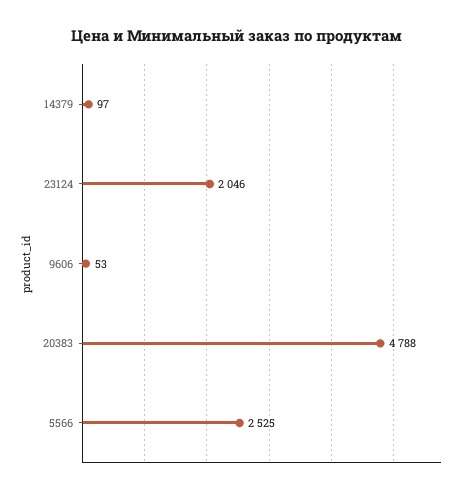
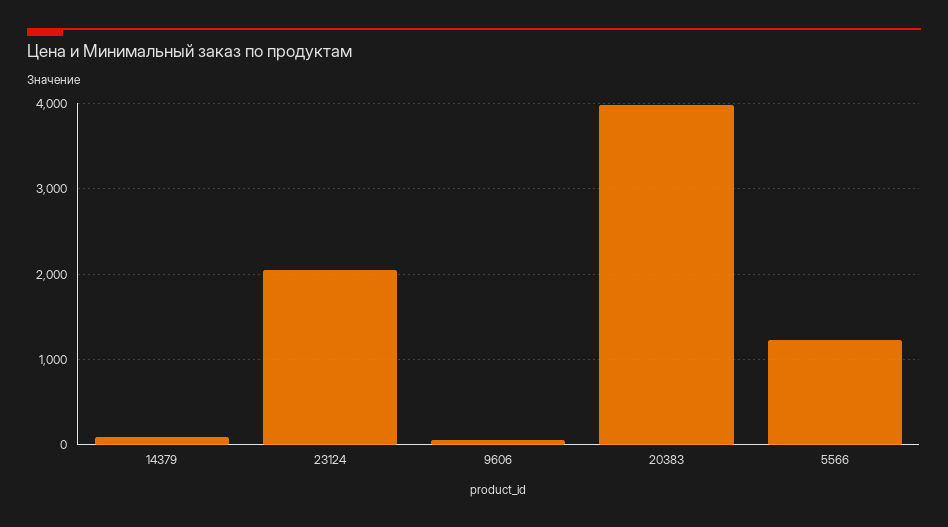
  {
    "14379": 97,
    "23124": 2046,
    "9606": 53,
-   "20383": 4788,
+   "20383": 4000,
-   "5566": 2525
+   "5566": 1200
  }

